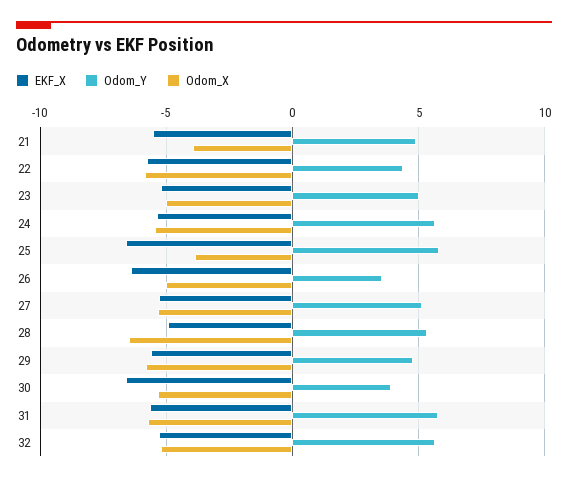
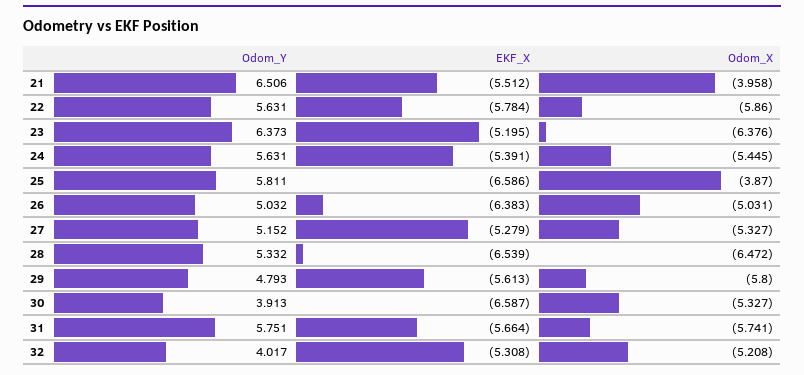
  {
    "EKF_X": {
      "21": -5.512,
      "22": -5.784,
      "23": -5.195,
      "24": -5.391,
      "25": -6.586,
      "26": -6.383,
      "27": -5.279,
-     "28": -5,
+     "28": -6.539,
      "29": -5.613,
      "30": -6.587,
      "31": -5.664,
      "32": -5.308
    },
    "Odom_Y": {
-     "21": 5,
+     "21": 6.506,
-     "22": 4.5,
+     "22": 5.631,
-     "23": 5,
+     "23": 6.373,
      "24": 5.631,
      "25": 5.811,
-     "26": 3.5,
+     "26": 5.032,
      "27": 5.152,
      "28": 5.332,
      "29": 4.793,
      "30": 3.913,
      "31": 5.751,
-     "32": 5.5
+     "32": 4.017
    },
    "Odom_X": {
      "21": -3.958,
      "22": -5.86,
-     "23": -5,
+     "23": -6.376,
      "24": -5.445,
      "25": -3.87,
      "26": -5.031,
      "27": -5.327,
      "28": -6.472,
      "29": -5.8,
      "30": -5.327,
      "31": -5.741,
      "32": -5.208
    }
  }

